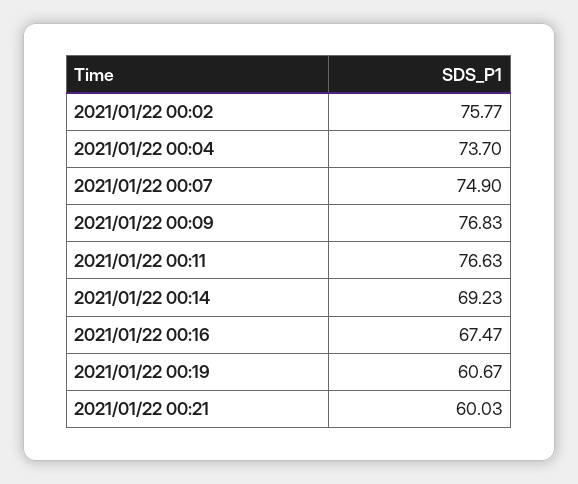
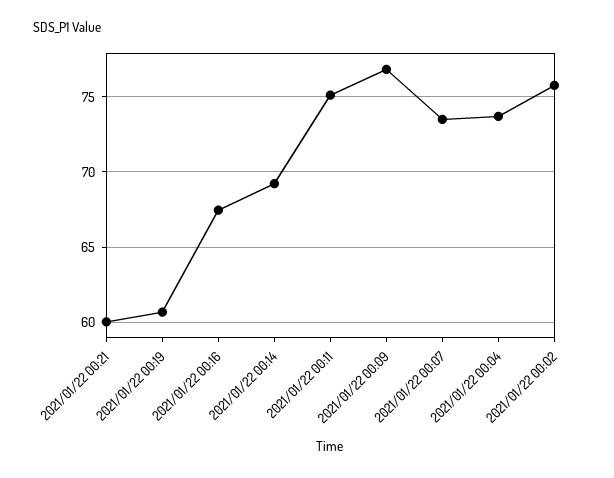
  {
    "2021/01/22 00:02": 75.77,
    "2021/01/22 00:04": 73.7,
-   "2021/01/22 00:07": 74.9,
+   "2021/01/22 00:07": 73.5,
    "2021/01/22 00:09": 76.83,
-   "2021/01/22 00:11": 76.63,
+   "2021/01/22 00:11": 75,
    "2021/01/22 00:14": 69.23,
    "2021/01/22 00:16": 67.47,
    "2021/01/22 00:19": 60.67,
    "2021/01/22 00:21": 60.03
  }

